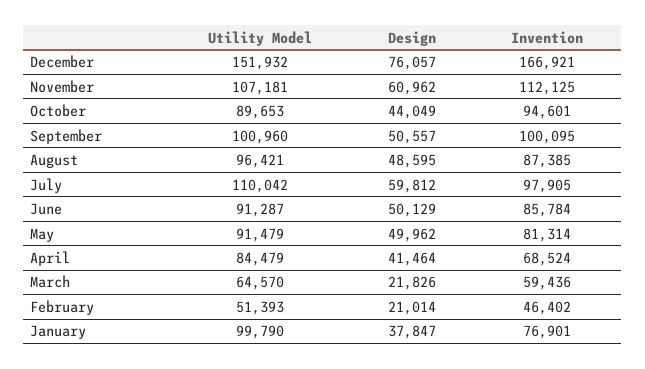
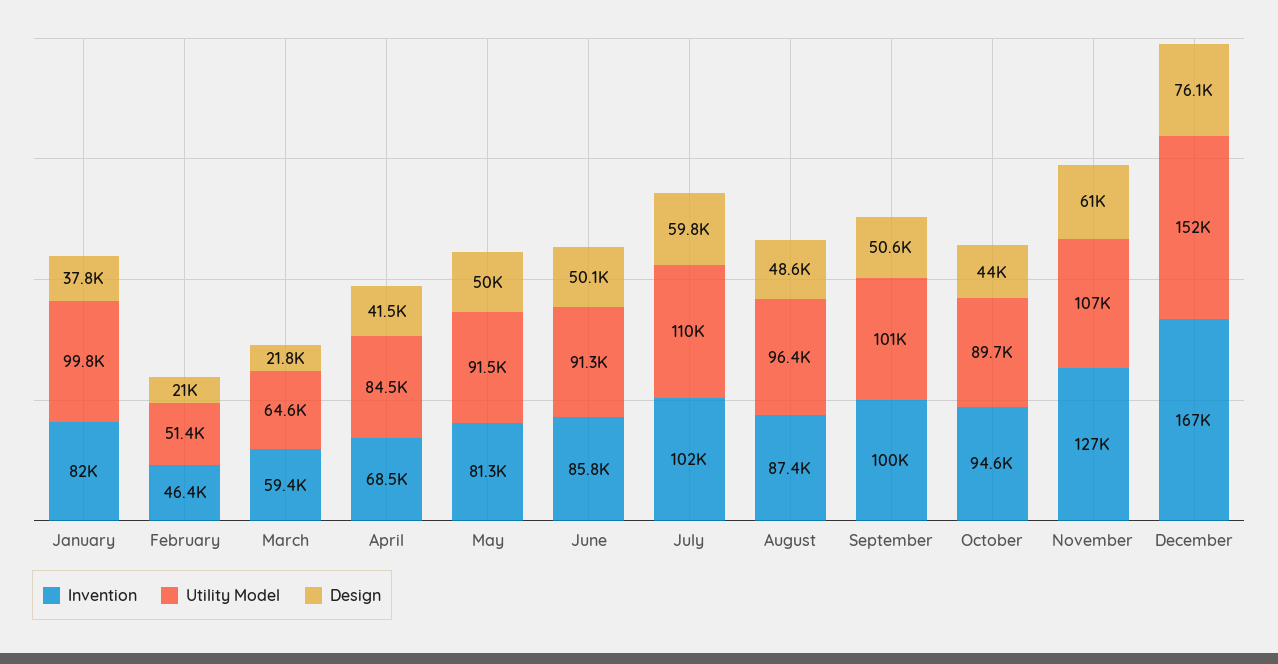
  {
    "Utility Model": {
      "December": 151932,
      "November": 107181,
      "October": 89653,
      "September": 100960,
      "August": 96421,
      "July": 110042,
      "June": 91287,
      "May": 91479,
      "April": 84479,
      "March": 64570,
      "February": 51393,
      "January": 99790
    },
    "Design": {
      "December": 76057,
      "November": 60962,
      "October": 44049,
      "September": 50557,
      "August": 48595,
      "July": 59812,
      "June": 50129,
      "May": 49962,
      "April": 41464,
      "March": 21826,
      "February": 21014,
      "January": 37847
    },
    "Invention": {
      "December": 166921,
-     "November": 112125,
+     "November": 127000,
      "October": 94601,
      "September": 100095,
      "August": 87385,
-     "July": 97905,
+     "July": 102000,
      "June": 85784,
      "May": 81314,
      "April": 68524,
      "March": 59436,
      "February": 46402,
-     "January": 76901
+     "January": 82000
    }
  }

